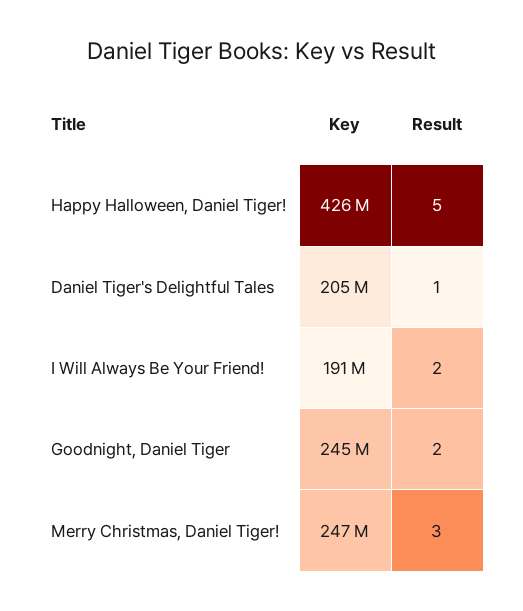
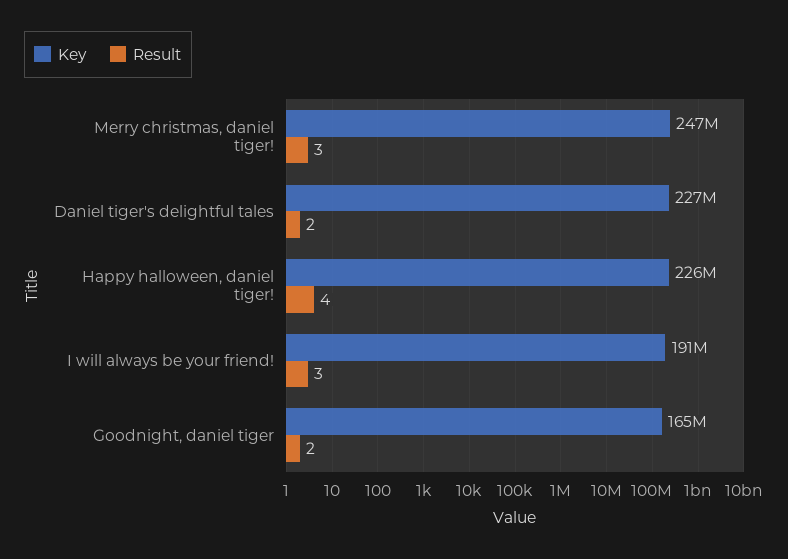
  {
    "Key": {
-     "Happy Halloween, Daniel Tiger!": 426000000,
+     "Happy Halloween, Daniel Tiger!": 226000000,
-     "Daniel Tiger's Delightful Tales": 205000000,
+     "Daniel Tiger's Delightful Tales": 227000000,
      "I Will Always Be Your Friend!": 191000000,
-     "Goodnight, Daniel Tiger": 245000000,
+     "Goodnight, Daniel Tiger": 165000000,
      "Merry Christmas, Daniel Tiger!": 247000000
    },
    "Result": {
-     "Happy Halloween, Daniel Tiger!": 5,
+     "Happy Halloween, Daniel Tiger!": 4,
-     "Daniel Tiger's Delightful Tales": 1,
+     "Daniel Tiger's Delightful Tales": 2,
-     "I Will Always Be Your Friend!": 2,
+     "I Will Always Be Your Friend!": 3,
      "Goodnight, Daniel Tiger": 2,
      "Merry Christmas, Daniel Tiger!": 3
    }
  }

